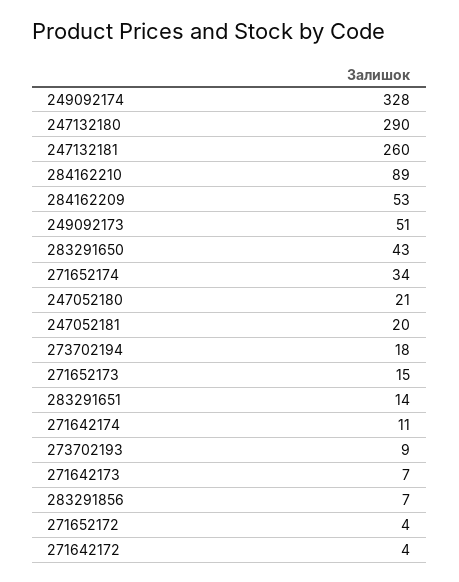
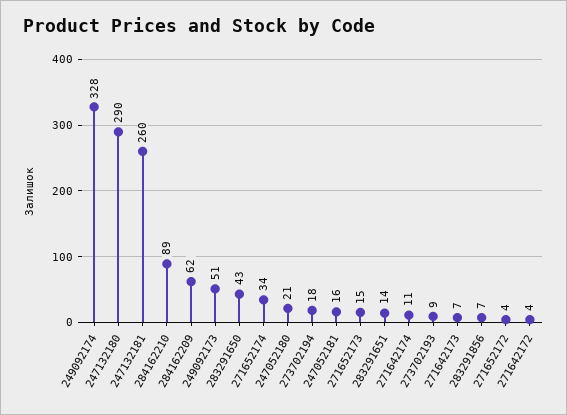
  {
    "249092174": 328,
    "247132180": 290,
    "247132181": 260,
    "284162210": 89,
-   "284162209": 53,
+   "284162209": 62,
    "249092173": 51,
    "283291650": 43,
    "271652174": 34,
    "247052180": 21,
-   "247052181": 20,
+   "247052181": 16,
    "273702194": 18,
    "271652173": 15,
    "283291651": 14,
    "271642174": 11,
    "273702193": 9,
    "271642173": 7,
    "283291856": 7,
    "271652172": 4,
    "271642172": 4
  }

